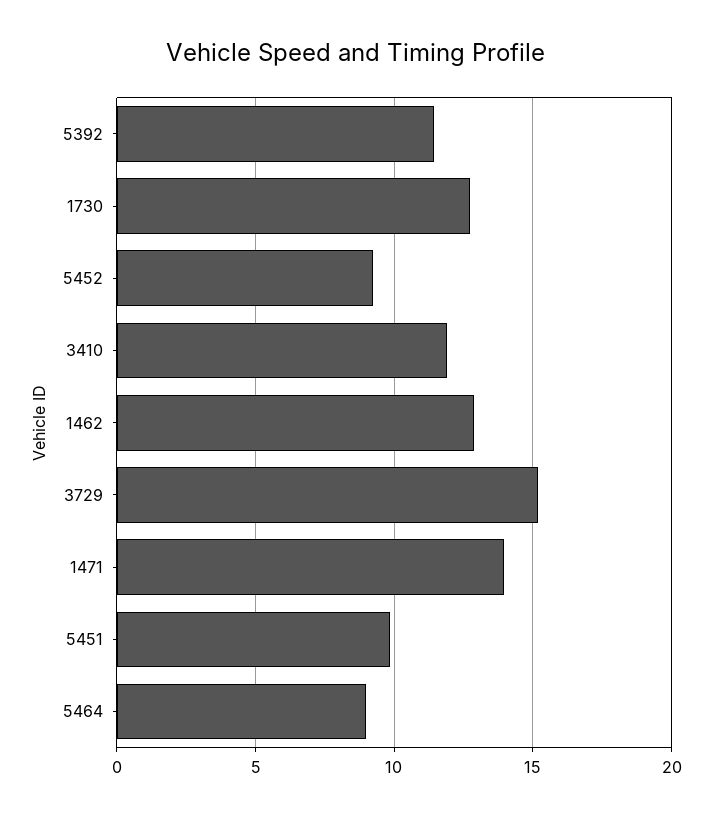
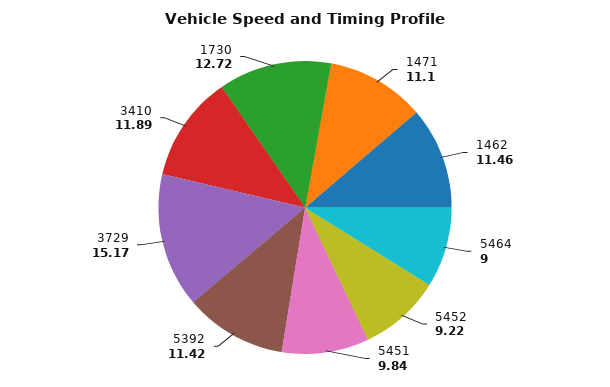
  {
    "5392": 11.42,
    "1730": 12.72,
    "5452": 9.22,
    "3410": 11.89,
-   "1462": 13,
+   "1462": 11.46,
    "3729": 15.17,
-   "1471": 14,
+   "1471": 11.1,
    "5451": 9.84,
    "5464": 9
  }

